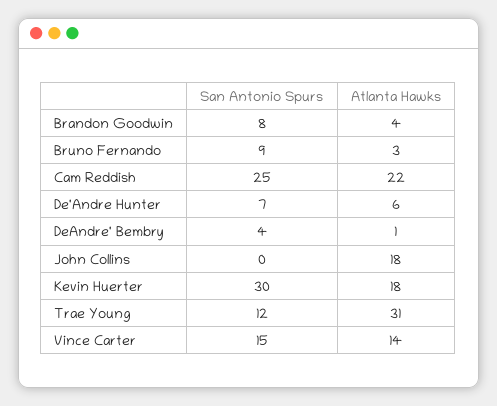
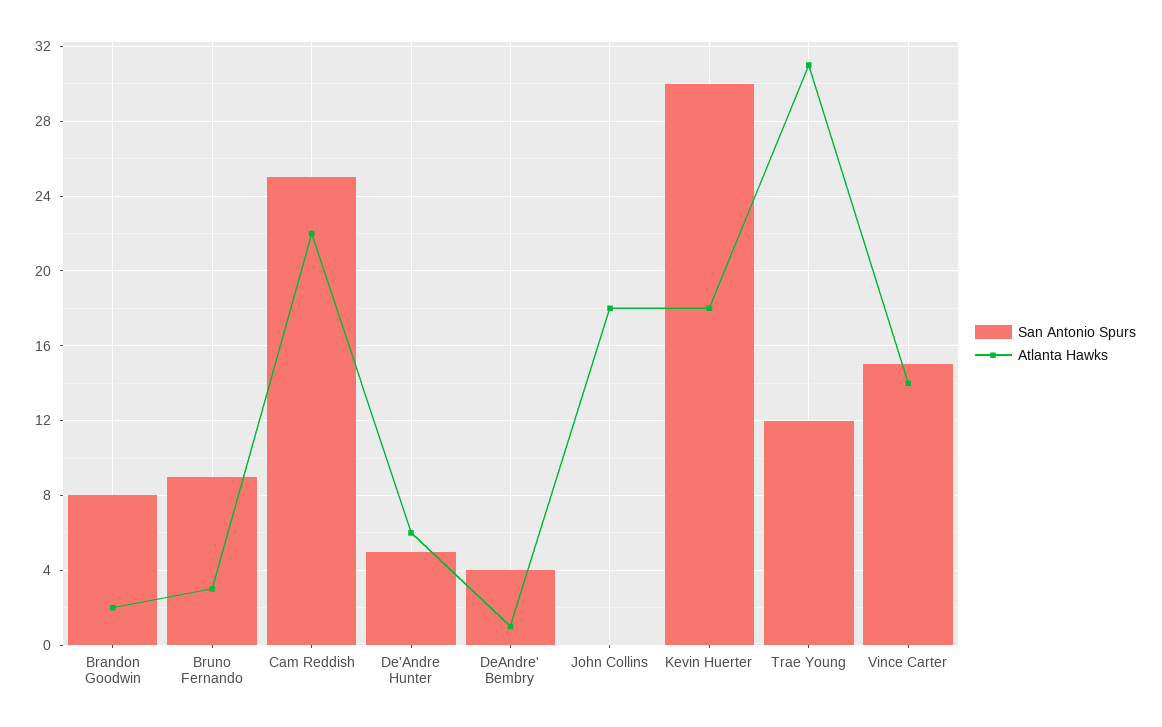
  {
    "San Antonio Spurs": {
      "Brandon Goodwin": 8,
      "Bruno Fernando": 9,
      "Cam Reddish": 25,
-     "De'Andre Hunter": 7,
+     "De'Andre Hunter": 5,
      "DeAndre' Bembry": 4,
      "John Collins": 0,
      "Kevin Huerter": 30,
      "Trae Young": 12,
      "Vince Carter": 15
    },
    "Atlanta Hawks": {
-     "Brandon Goodwin": 4,
+     "Brandon Goodwin": 2,
      "Bruno Fernando": 3,
      "Cam Reddish": 22,
      "De'Andre Hunter": 6,
      "DeAndre' Bembry": 1,
      "John Collins": 18,
      "Kevin Huerter": 18,
      "Trae Young": 31,
      "Vince Carter": 14
    }
  }

